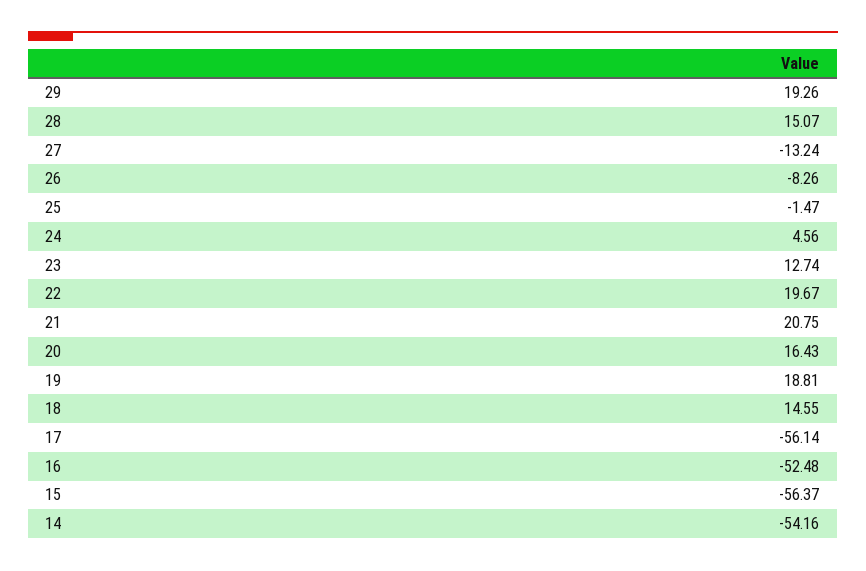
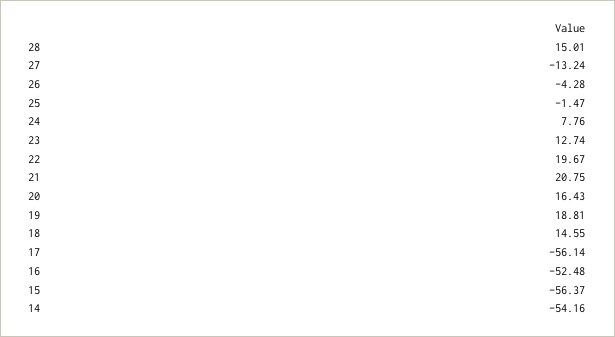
  {
-   "29": 19.26,
-   "28": 15.07,
+   "28": 15.01,
    "27": -13.24,
-   "26": -8.26,
+   "26": -4.28,
    "25": -1.47,
-   "24": 4.56,
+   "24": 7.76,
    "23": 12.74,
    "22": 19.67,
    "21": 20.75,
    "20": 16.43,
    "19": 18.81,
    "18": 14.55,
    "17": -56.14,
    "16": -52.48,
    "15": -56.37,
    "14": -54.16
  }

